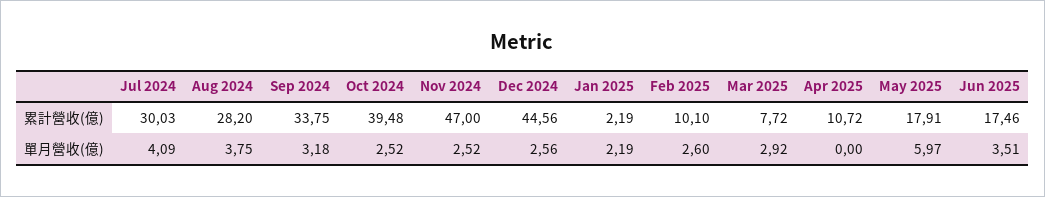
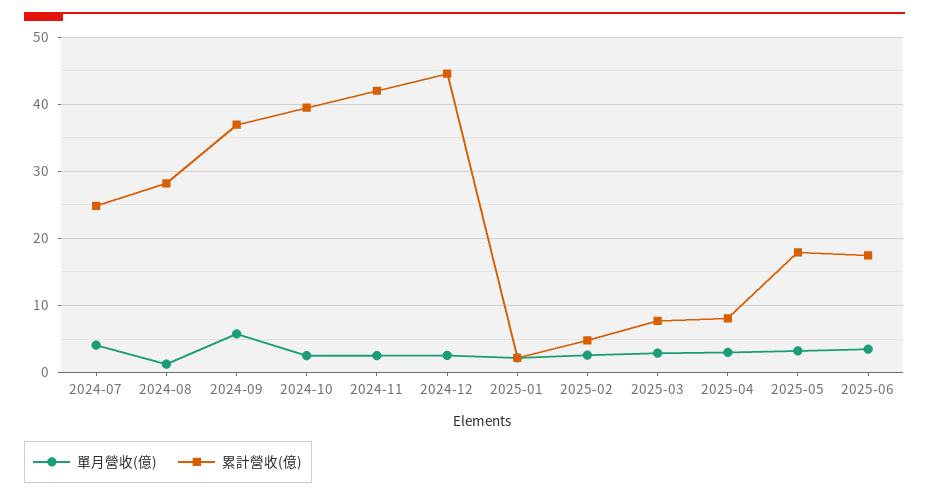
  {
    "累計營收(億)": {
-     "Jul 2024": 30.03,
+     "Jul 2024": 25,
      "Aug 2024": 28.2,
-     "Sep 2024": 33.75,
+     "Sep 2024": 37,
      "Oct 2024": 39.48,
-     "Nov 2024": 47,
+     "Nov 2024": 42,
      "Dec 2024": 44.56,
      "Jan 2025": 2.19,
-     "Feb 2025": 10.1,
+     "Feb 2025": 5,
      "Mar 2025": 7.72,
-     "Apr 2025": 10.72,
+     "Apr 2025": 8,
      "May 2025": 17.91,
      "Jun 2025": 17.46
    },
    "單月營收(億)": {
      "Jul 2024": 4.09,
-     "Aug 2024": 3.75,
+     "Aug 2024": 1,
-     "Sep 2024": 3.18,
+     "Sep 2024": 6,
      "Oct 2024": 2.52,
      "Nov 2024": 2.52,
      "Dec 2024": 2.56,
      "Jan 2025": 2.19,
      "Feb 2025": 2.6,
      "Mar 2025": 2.92,
-     "Apr 2025": 0,
+     "Apr 2025": 3,
-     "May 2025": 5.97,
+     "May 2025": 3,
      "Jun 2025": 3.51
    }
  }

